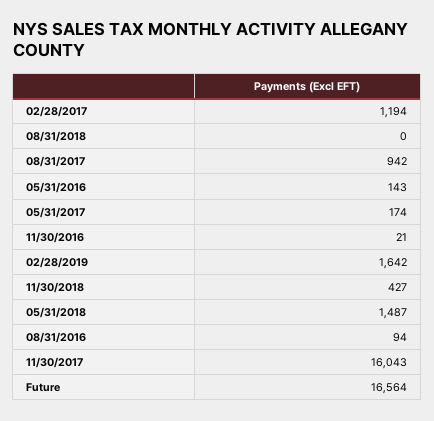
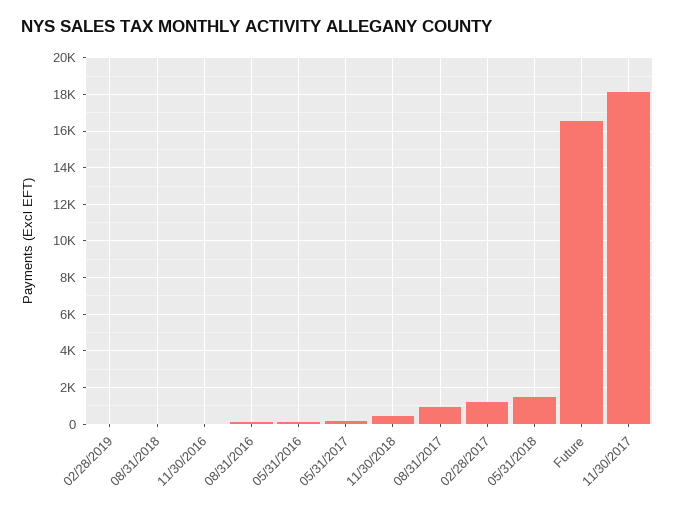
  {
    "02/28/2017": 1194,
    "08/31/2018": 0,
    "08/31/2017": 942,
    "05/31/2016": 143,
    "05/31/2017": 174,
    "11/30/2016": 21,
-   "02/28/2019": 1642,
+   "02/28/2019": 0,
    "11/30/2018": 427,
    "05/31/2018": 1487,
    "08/31/2016": 94,
-   "11/30/2017": 16043,
+   "11/30/2017": 18000,
    "Future": 16564
  }

